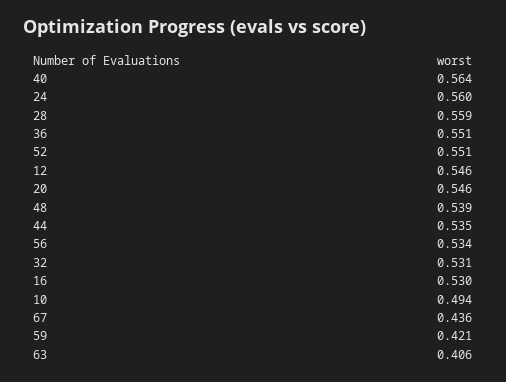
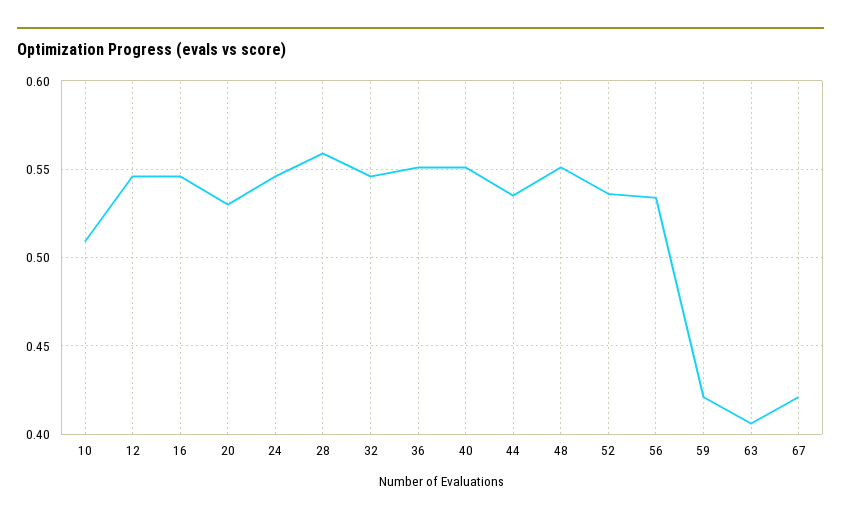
  {
-   "40": 0.564,
+   "40": 0.55,
-   "24": 0.56,
+   "24": 0.545,
    "28": 0.559,
    "36": 0.551,
-   "52": 0.551,
+   "52": 0.535,
    "12": 0.546,
-   "20": 0.546,
+   "20": 0.53,
-   "48": 0.539,
+   "48": 0.55,
    "44": 0.535,
    "56": 0.534,
-   "32": 0.531,
+   "32": 0.545,
-   "16": 0.53,
+   "16": 0.545,
-   "10": 0.494,
+   "10": 0.51,
-   "67": 0.436,
+   "67": 0.42,
    "59": 0.421,
    "63": 0.406
  }

